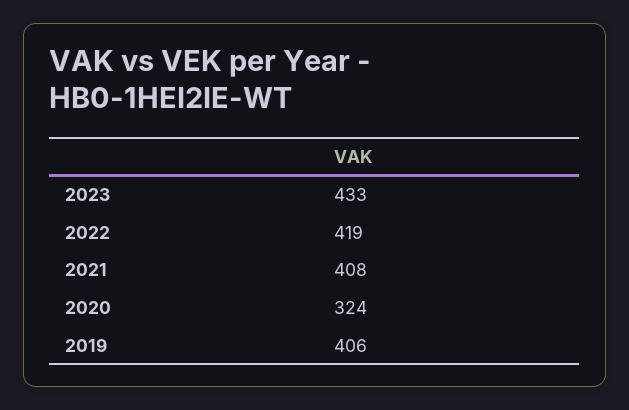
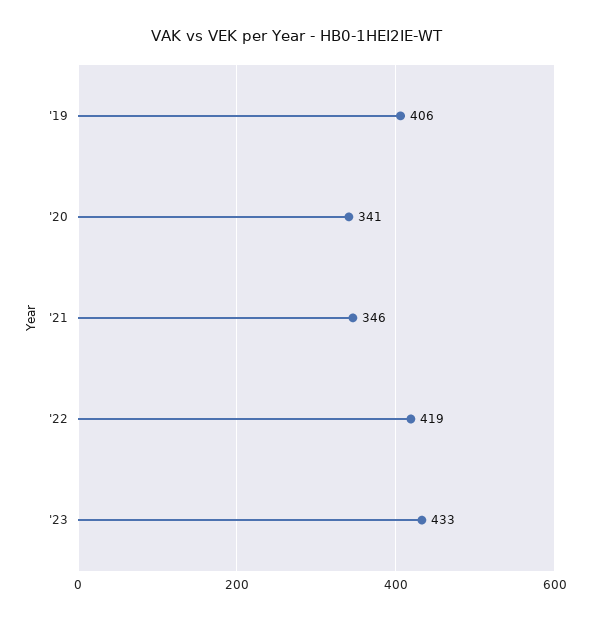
  {
    "2023": 433,
    "2022": 419,
-   "2021": 408,
+   "2021": 346,
-   "2020": 324,
+   "2020": 341,
    "2019": 406
  }

